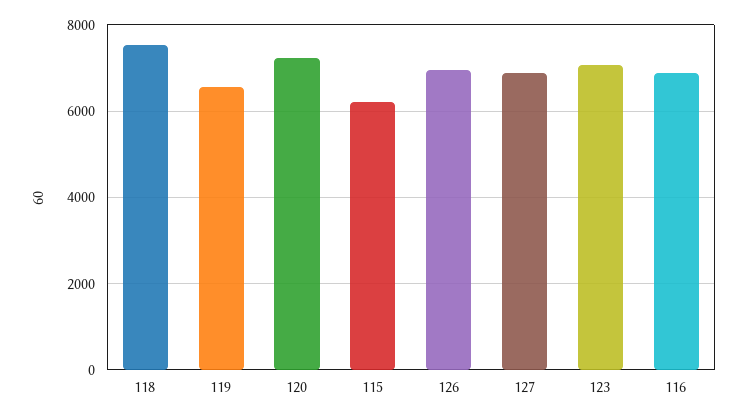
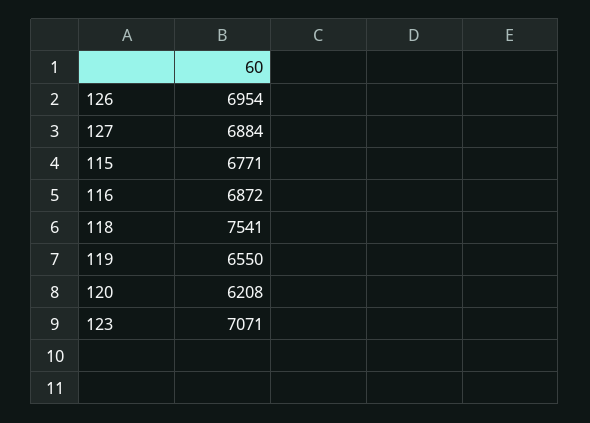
  {
    "118": 7541,
    "119": 6550,
-   "120": 7200,
+   "120": 6208,
-   "115": 6200,
+   "115": 6771,
    "126": 6954,
    "127": 6884,
    "123": 7071,
    "116": 6872
  }

